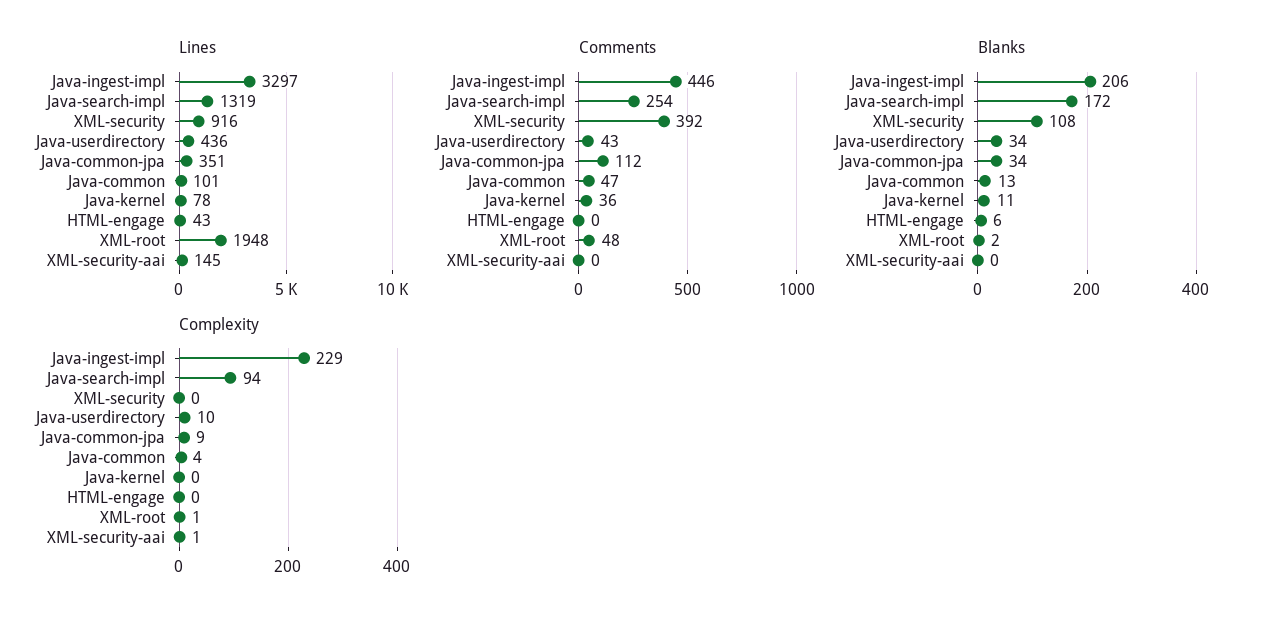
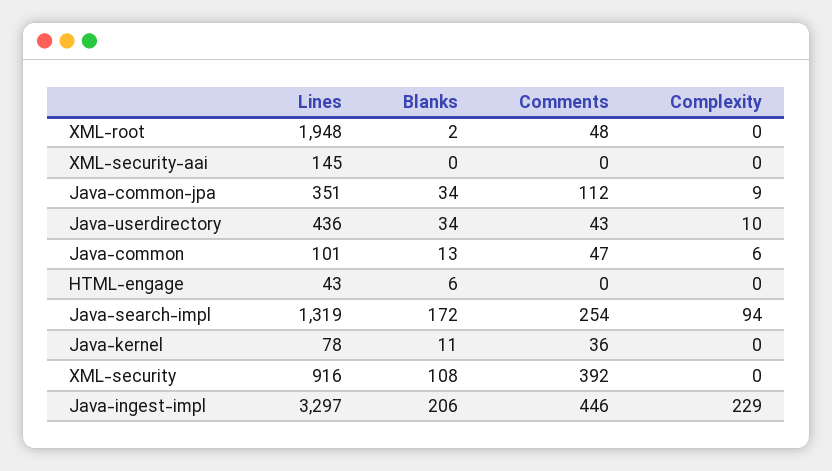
  {
    "Lines": {
      "Java-ingest-impl": 3297,
      "Java-search-impl": 1319,
      "XML-security": 916,
      "Java-userdirectory": 436,
      "Java-common-jpa": 351,
      "Java-common": 101,
      "Java-kernel": 78,
      "HTML-engage": 43,
      "XML-root": 1948,
      "XML-security-aai": 145
    },
    "Comments": {
      "Java-ingest-impl": 446,
      "Java-search-impl": 254,
      "XML-security": 392,
      "Java-userdirectory": 43,
      "Java-common-jpa": 112,
      "Java-common": 47,
      "Java-kernel": 36,
      "HTML-engage": 0,
      "XML-root": 48,
      "XML-security-aai": 0
    },
    "Blanks": {
      "Java-ingest-impl": 206,
      "Java-search-impl": 172,
      "XML-security": 108,
      "Java-userdirectory": 34,
      "Java-common-jpa": 34,
      "Java-common": 13,
      "Java-kernel": 11,
      "HTML-engage": 6,
      "XML-root": 2,
      "XML-security-aai": 0
    },
    "Complexity": {
      "Java-ingest-impl": 229,
      "Java-search-impl": 94,
      "XML-security": 0,
      "Java-userdirectory": 10,
      "Java-common-jpa": 9,
-     "Java-common": 4,
+     "Java-common": 6,
      "Java-kernel": 0,
      "HTML-engage": 0,
-     "XML-root": 1,
+     "XML-root": 0,
-     "XML-security-aai": 1
+     "XML-security-aai": 0
    }
  }

